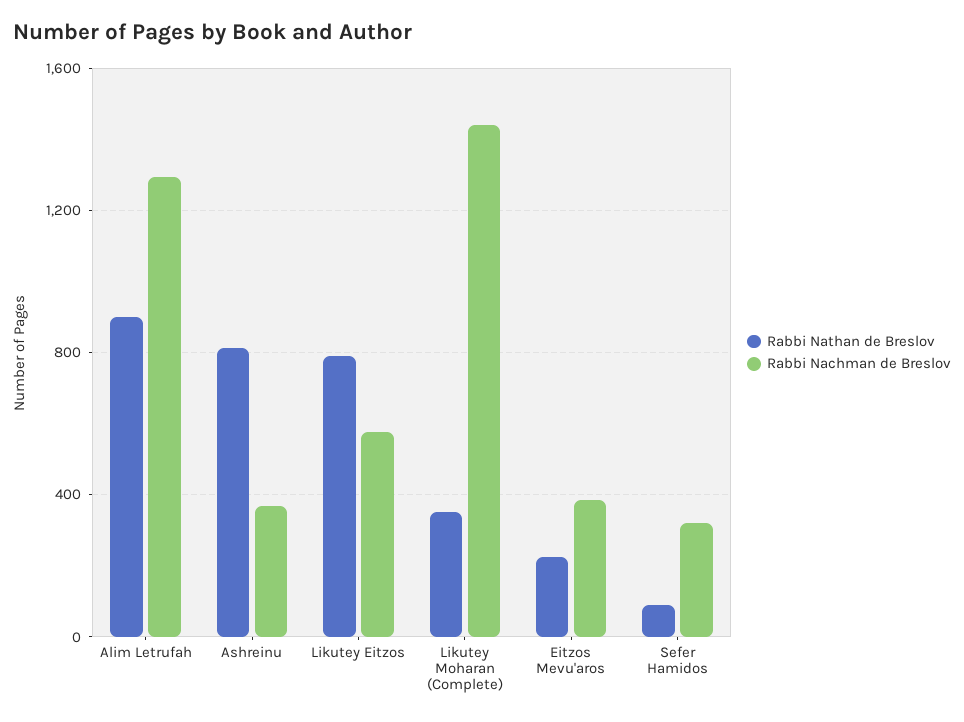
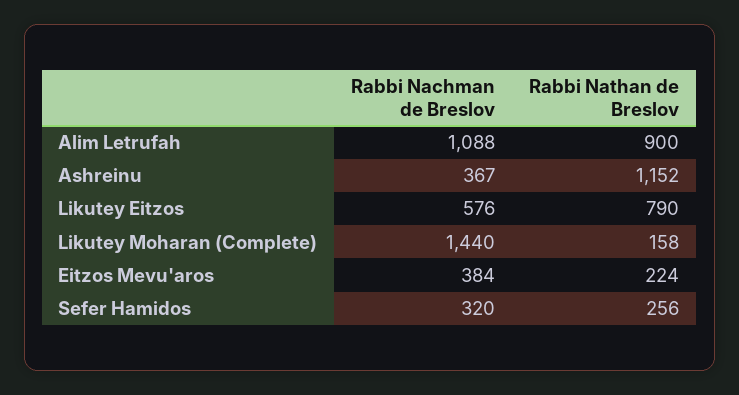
  {
    "Rabbi Nathan de Breslov": {
      "Alim Letrufah": 900,
-     "Ashreinu": 800,
+     "Ashreinu": 1152,
      "Likutey Eitzos": 790,
-     "Likutey Moharan (Complete)": 350,
+     "Likutey Moharan (Complete)": 158,
      "Eitzos Mevu'aros": 224,
-     "Sefer Hamidos": 100
+     "Sefer Hamidos": 256
    },
    "Rabbi Nachman de Breslov": {
-     "Alim Letrufah": 1300,
+     "Alim Letrufah": 1088,
      "Ashreinu": 367,
      "Likutey Eitzos": 576,
      "Likutey Moharan (Complete)": 1440,
      "Eitzos Mevu'aros": 384,
      "Sefer Hamidos": 320
    }
  }

